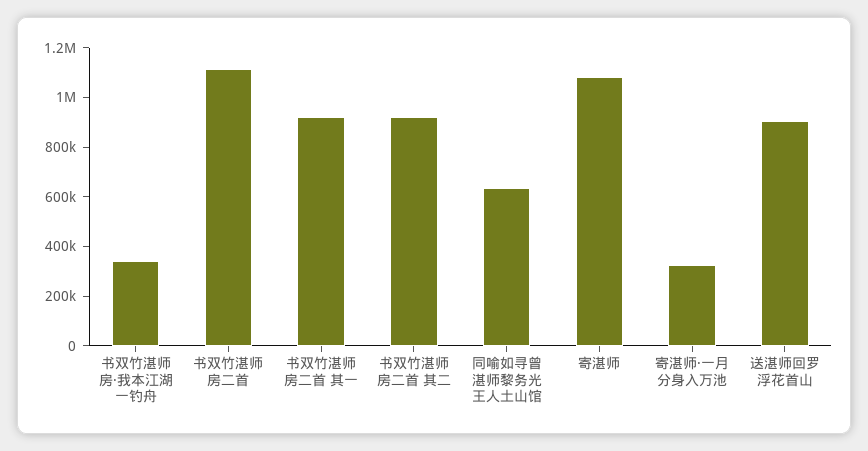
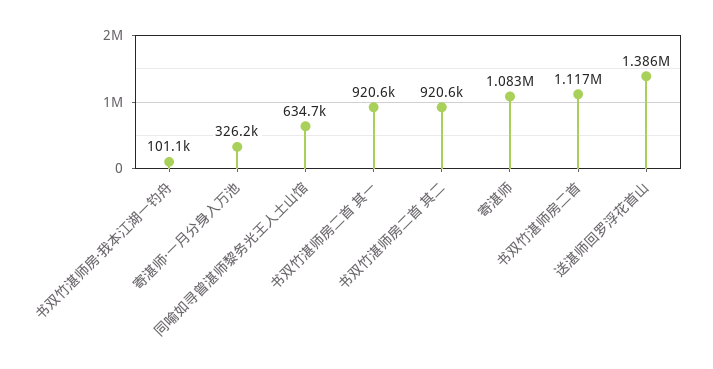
  {
-   "书双竹湛师房·我本江湖一钓舟": 350000,
+   "书双竹湛师房·我本江湖一钓舟": 101100,
    "书双竹湛师房二首": 1117000,
    "书双竹湛师房二首 其一": 920600,
    "书双竹湛师房二首 其二": 920600,
    "同喻如寻曾湛师黎务光王人土山馆": 634700,
    "寄湛师": 1083000,
    "寄湛师·一月分身入万池": 326200,
-   "送湛师回罗浮花首山": 900000
+   "送湛师回罗浮花首山": 1386000
  }

